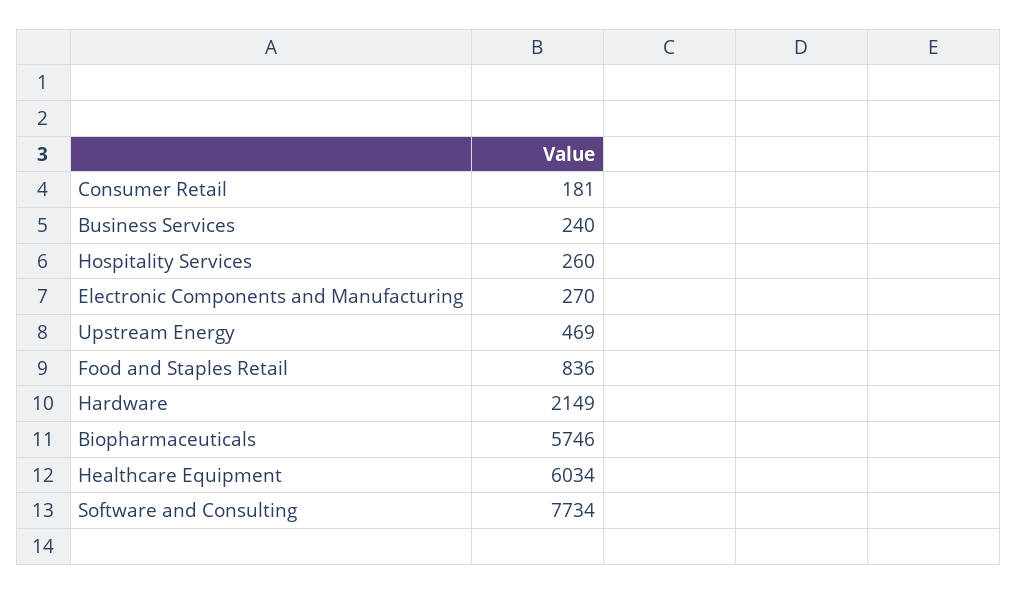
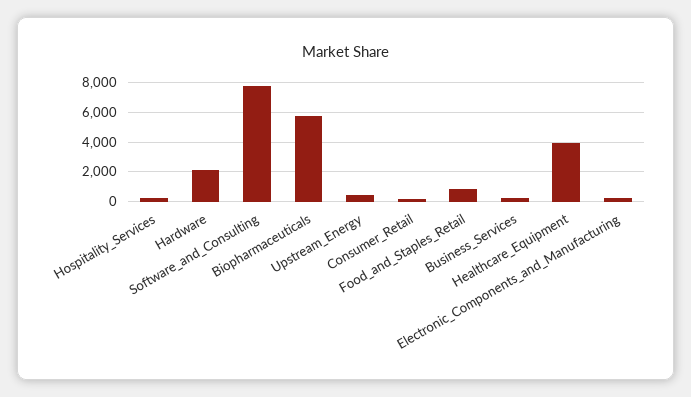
  {
    "Consumer Retail": 181,
    "Business Services": 240,
    "Hospitality Services": 260,
    "Electronic Components and Manufacturing": 270,
    "Upstream Energy": 469,
    "Food and Staples Retail": 836,
    "Hardware": 2149,
    "Biopharmaceuticals": 5746,
-   "Healthcare Equipment": 6034,
+   "Healthcare Equipment": 4000,
    "Software and Consulting": 7734
  }

